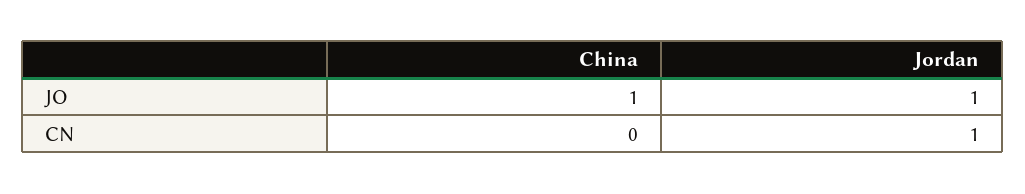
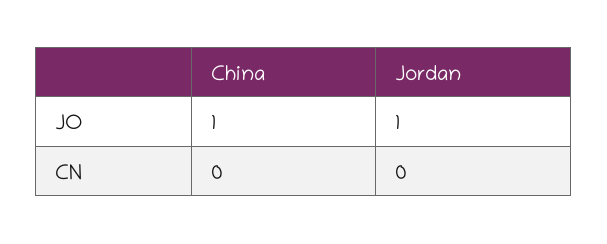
  {
    "China": {
      "JO": 1,
      "CN": 0
    },
    "Jordan": {
      "JO": 1,
-     "CN": 1
+     "CN": 0
    }
  }

